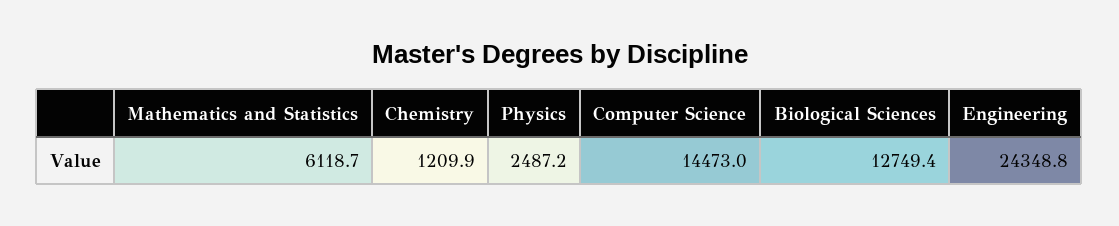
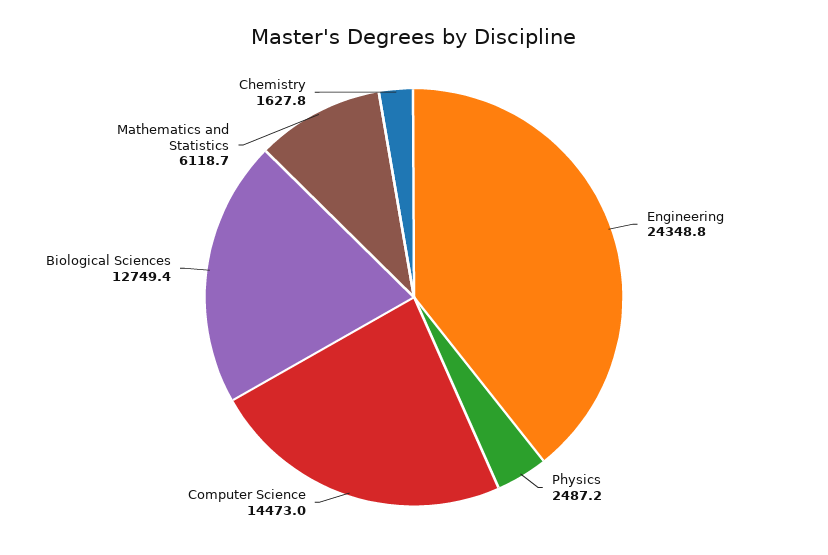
  {
    "Mathematics and Statistics": 6118.7,
-   "Chemistry": 1209.9,
+   "Chemistry": 1627.8,
    "Physics": 2487.2,
    "Computer Science": 14473,
    "Biological Sciences": 12749.4,
    "Engineering": 24348.8
  }

